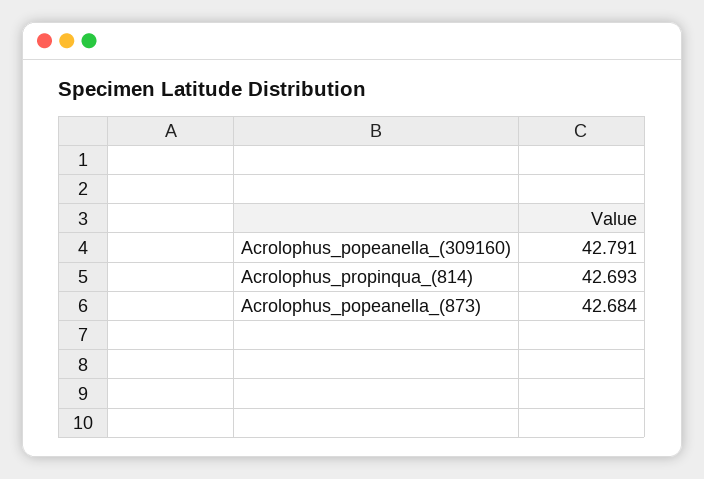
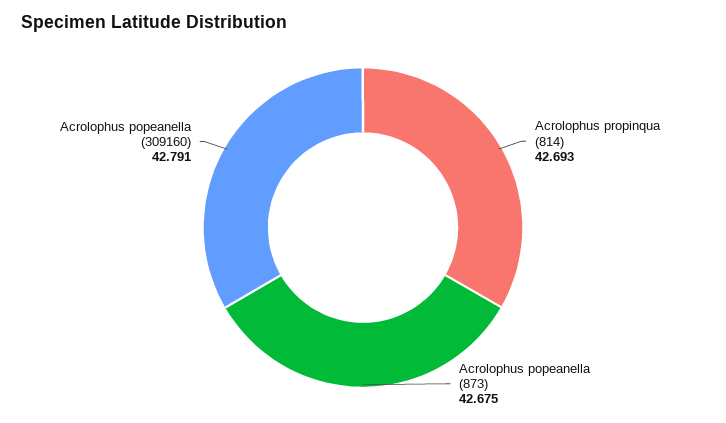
  {
    "Acrolophus_popeanella_(309160)": 42.791,
    "Acrolophus_propinqua_(814)": 42.693,
-   "Acrolophus_popeanella_(873)": 42.684
+   "Acrolophus_popeanella_(873)": 42.675
  }

